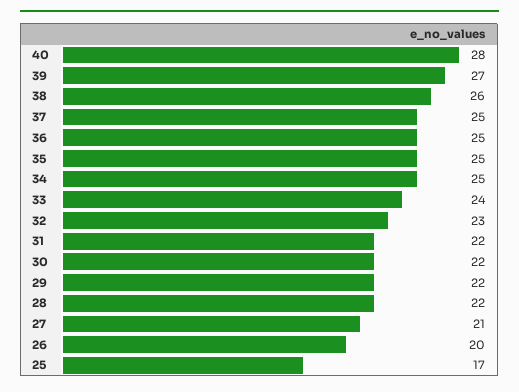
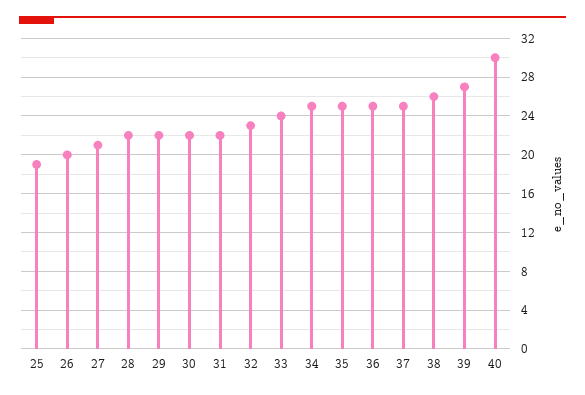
  {
-   "40": 28,
+   "40": 30,
    "39": 27,
    "38": 26,
    "37": 25,
    "36": 25,
    "35": 25,
    "34": 25,
    "33": 24,
    "32": 23,
    "31": 22,
    "30": 22,
    "29": 22,
    "28": 22,
    "27": 21,
    "26": 20,
-   "25": 17
+   "25": 19
  }

